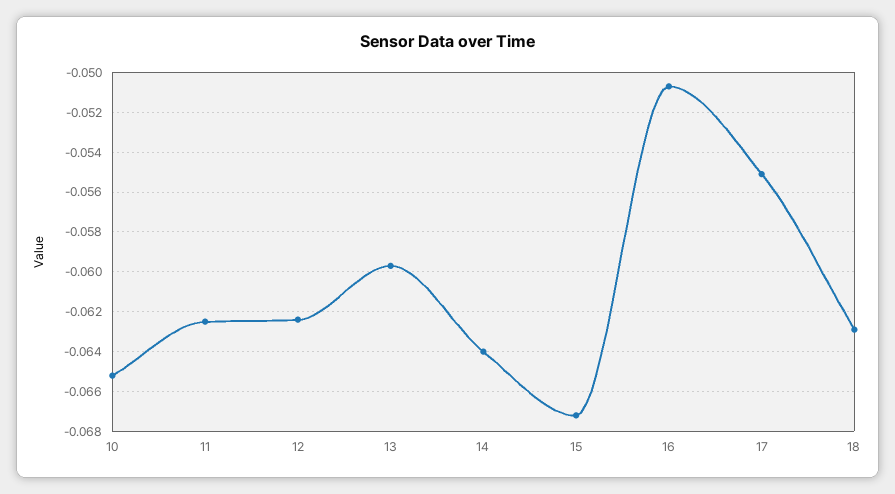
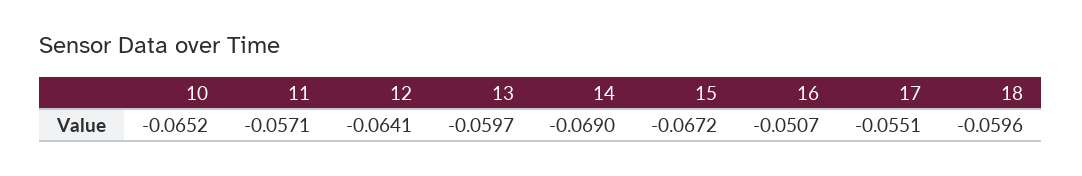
  {
    "10": -0.0652,
-   "11": -0.0625,
+   "11": -0.0571,
-   "12": -0.0625,
+   "12": -0.0641,
    "13": -0.0597,
-   "14": -0.064,
+   "14": -0.069,
    "15": -0.0672,
    "16": -0.0507,
    "17": -0.0551,
-   "18": -0.063
+   "18": -0.0596
  }

